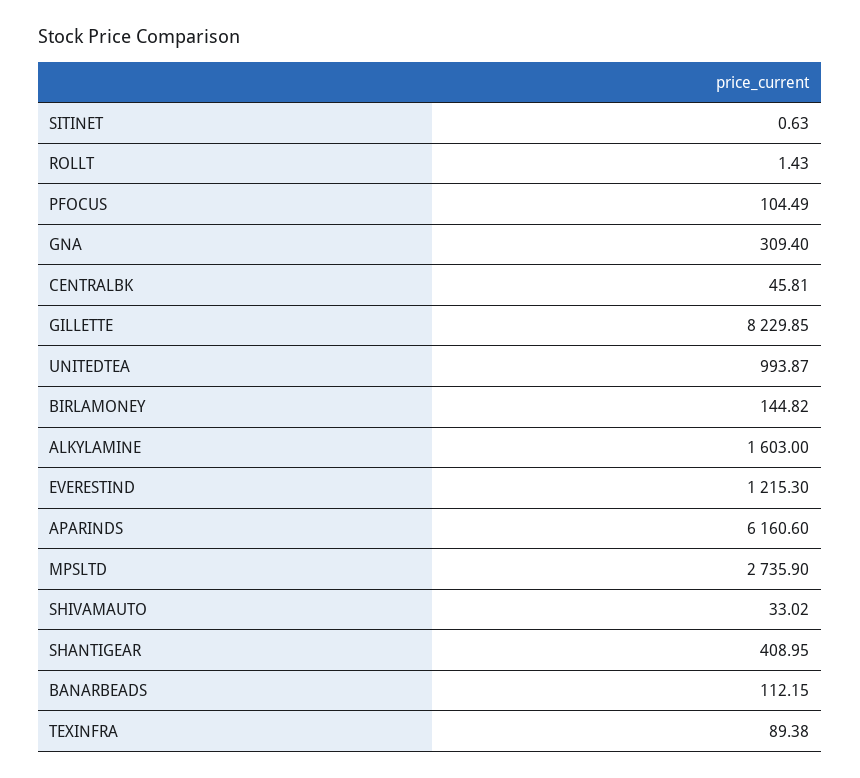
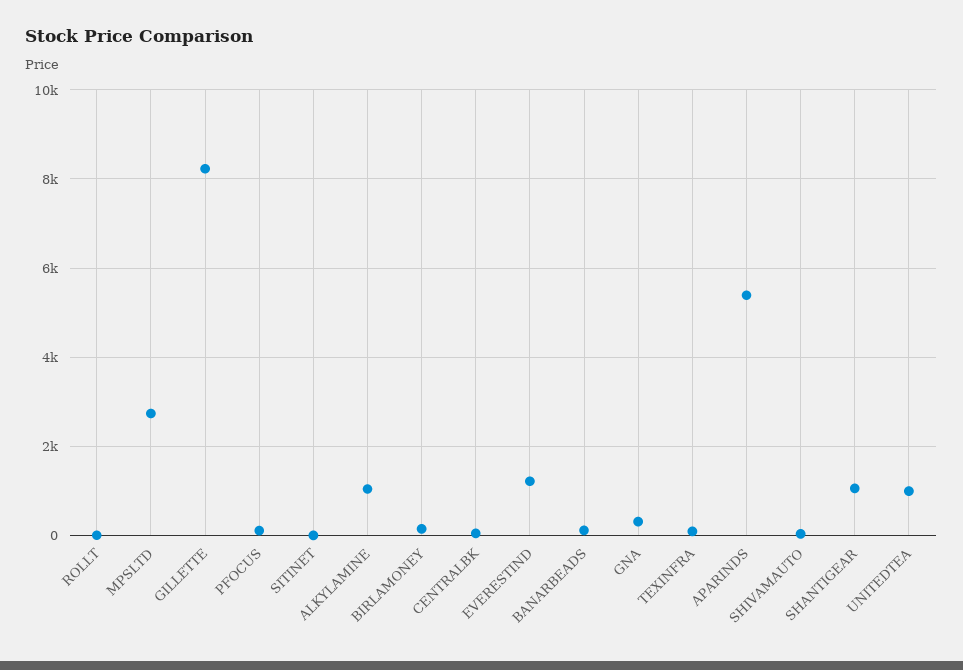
  {
    "SITINET": 0.63,
    "ROLLT": 1.43,
    "PFOCUS": 104.49,
    "GNA": 309.4,
    "CENTRALBK": 45.81,
    "GILLETTE": 8229.85,
    "UNITEDTEA": 993.87,
    "BIRLAMONEY": 144.82,
-   "ALKYLAMINE": 1603,
+   "ALKYLAMINE": 1000,
    "EVERESTIND": 1215.3,
-   "APARINDS": 6160.6,
+   "APARINDS": 5400,
    "MPSLTD": 2735.9,
    "SHIVAMAUTO": 33.02,
-   "SHANTIGEAR": 408.95,
+   "SHANTIGEAR": 1000,
    "BANARBEADS": 112.15,
    "TEXINFRA": 89.38
  }

